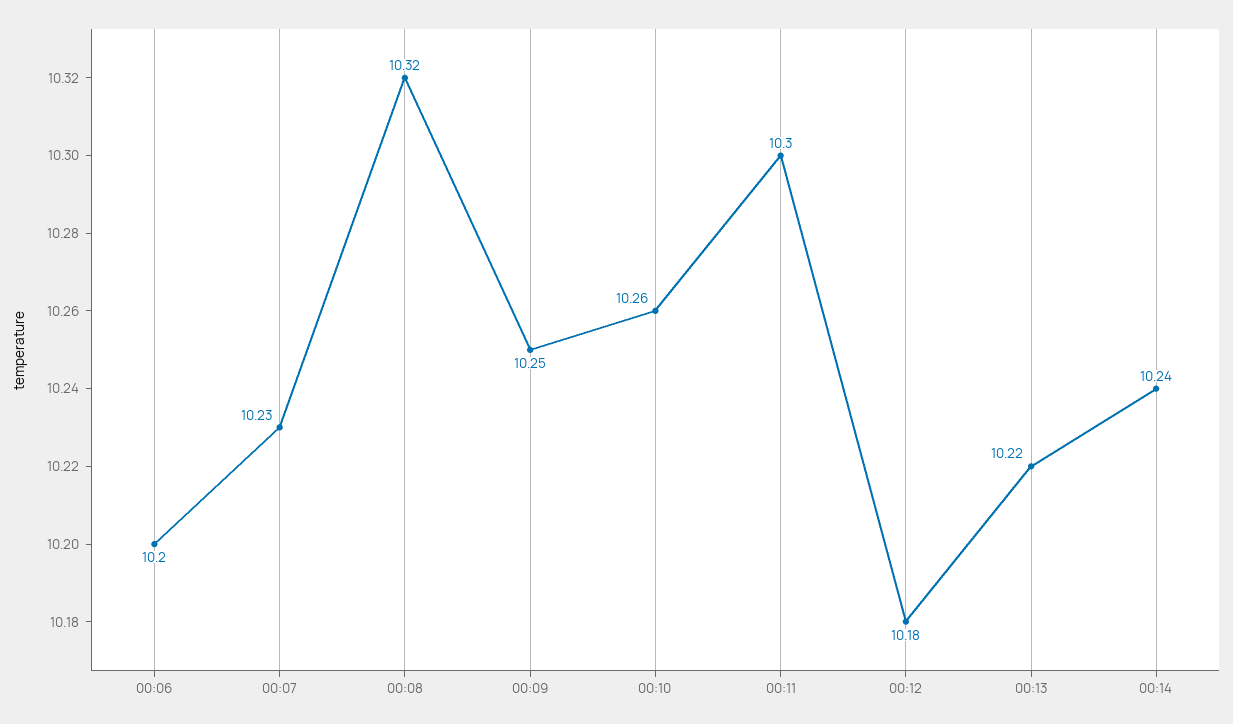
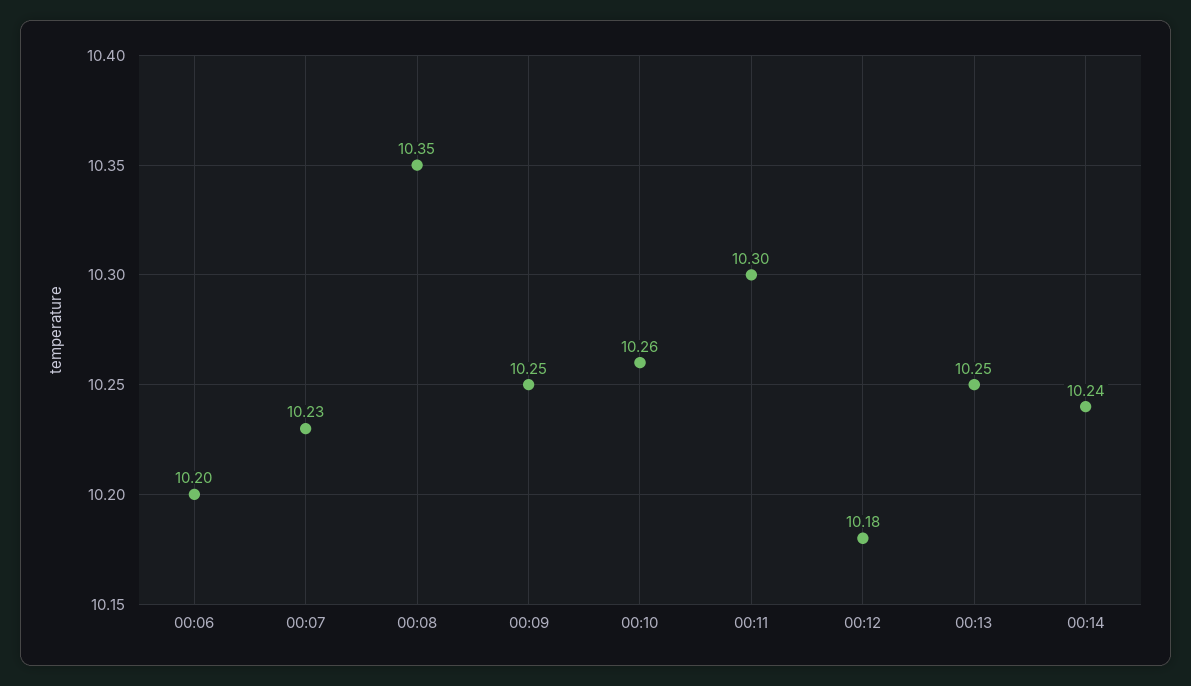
  {
    "00:06": 10.2,
    "00:07": 10.23,
-   "00:08": 10.32,
+   "00:08": 10.35,
    "00:09": 10.25,
    "00:10": 10.26,
    "00:11": 10.3,
    "00:12": 10.18,
-   "00:13": 10.22,
+   "00:13": 10.25,
    "00:14": 10.24
  }

